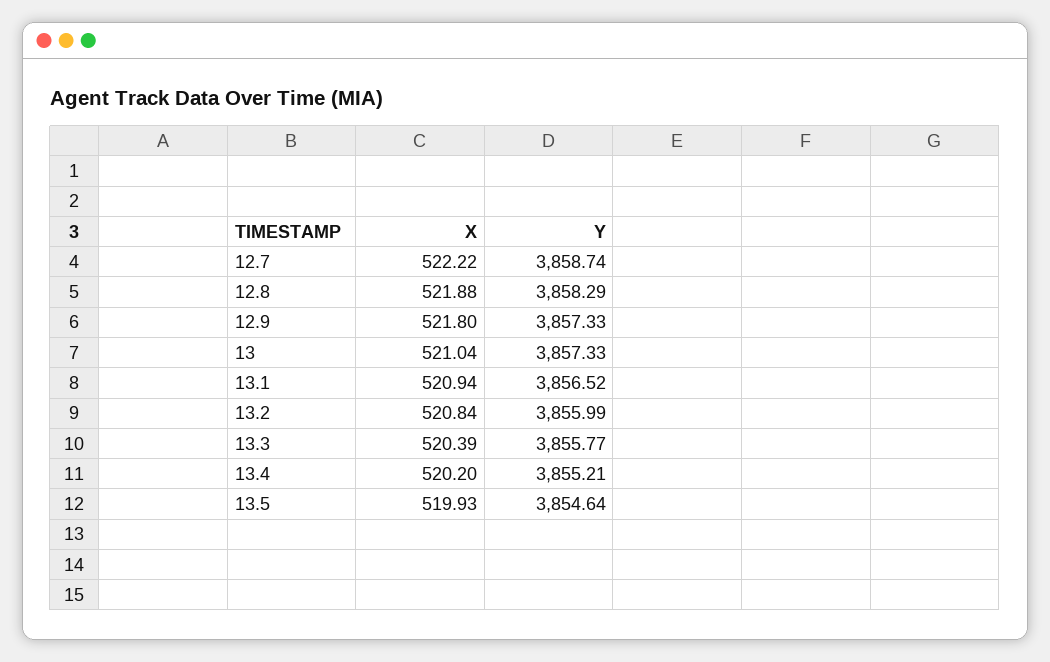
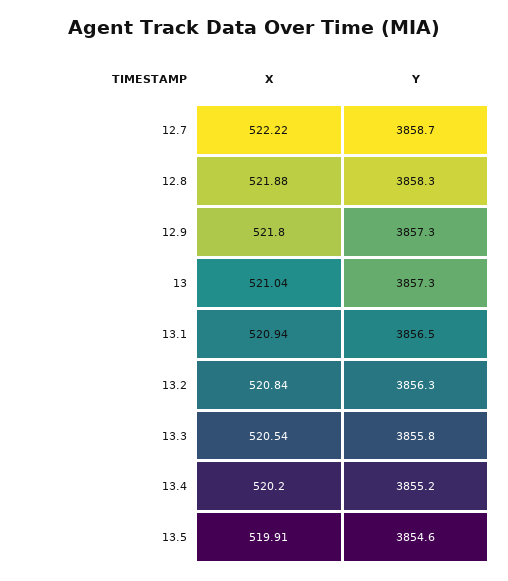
  {
    "X": {
      "12.7": 522.22,
      "12.8": 521.88,
      "12.9": 521.8,
      "13": 521.04,
      "13.1": 520.94,
      "13.2": 520.84,
-     "13.3": 520.39,
+     "13.3": 520.54,
      "13.4": 520.2,
-     "13.5": 519.93
+     "13.5": 519.91
    },
    "Y": {
      "12.7": 3858.74,
      "12.8": 3858.29,
      "12.9": 3857.33,
      "13": 3857.33,
      "13.1": 3856.52,
-     "13.2": 3855.99,
+     "13.2": 3856.3,
      "13.3": 3855.77,
      "13.4": 3855.21,
      "13.5": 3854.64
    }
  }

